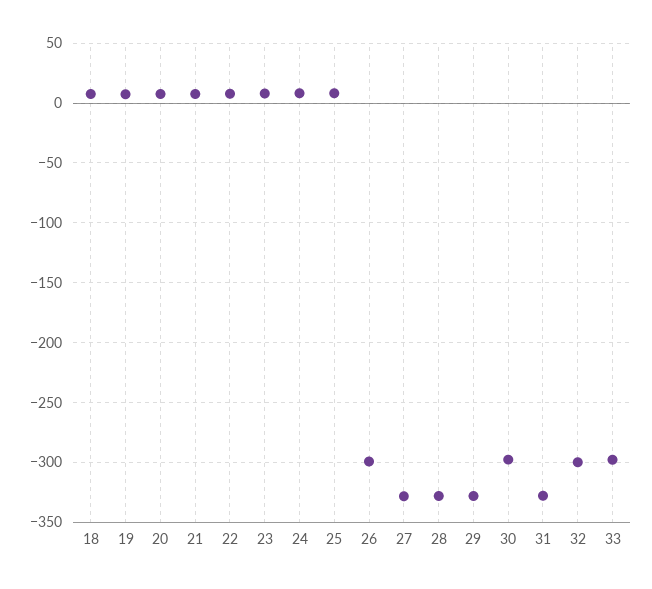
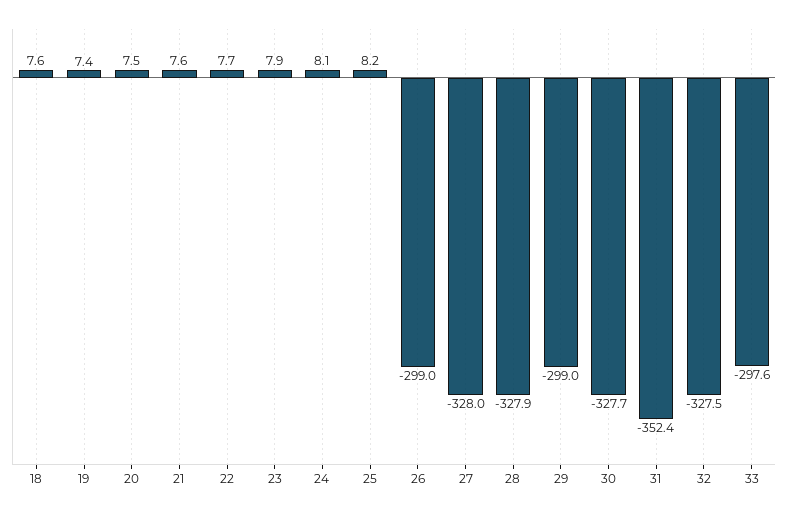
  {
    "18": 7.6,
    "19": 7.4,
    "20": 7.5,
    "21": 7.6,
    "22": 7.7,
    "23": 7.9,
    "24": 8.1,
    "25": 8.2,
    "26": -299,
    "27": -328,
    "28": -327.9,
-   "29": -330,
+   "29": -299,
-   "30": -300,
+   "30": -327.7,
-   "31": -330,
+   "31": -352.4,
-   "32": -300,
+   "32": -327.5,
    "33": -297.6
  }

